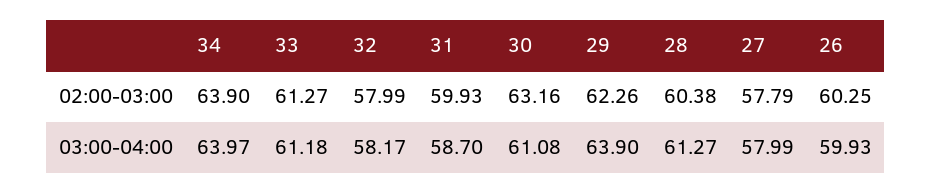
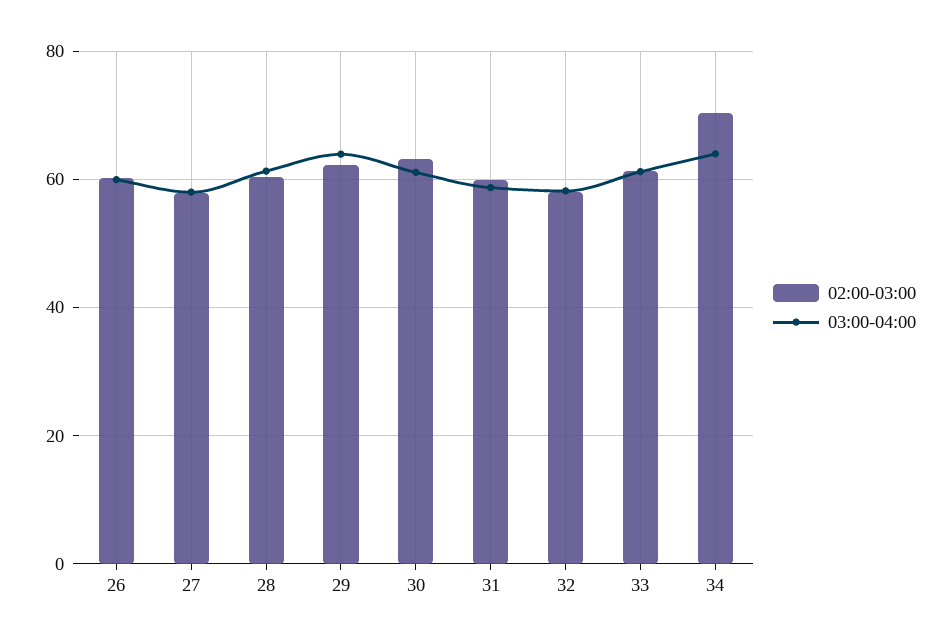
  {
    "02:00-03:00": {
-     "34": 63.9,
+     "34": 70,
      "33": 61.27,
      "32": 57.99,
      "31": 59.93,
      "30": 63.16,
      "29": 62.26,
      "28": 60.38,
      "27": 57.79,
      "26": 60.25
    },
    "03:00-04:00": {
      "34": 63.97,
      "33": 61.18,
      "32": 58.17,
      "31": 58.7,
      "30": 61.08,
      "29": 63.9,
      "28": 61.27,
      "27": 57.99,
      "26": 59.93
    }
  }

